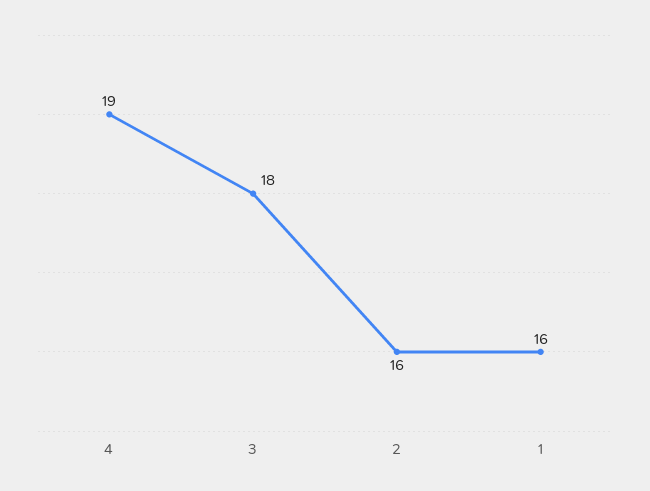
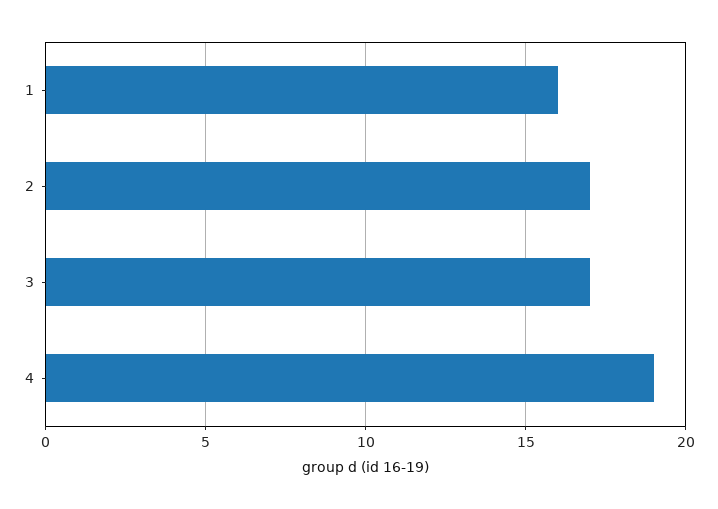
  {
    "4": 19,
-   "3": 18,
+   "3": 17,
-   "2": 16,
+   "2": 17,
    "1": 16
  }

